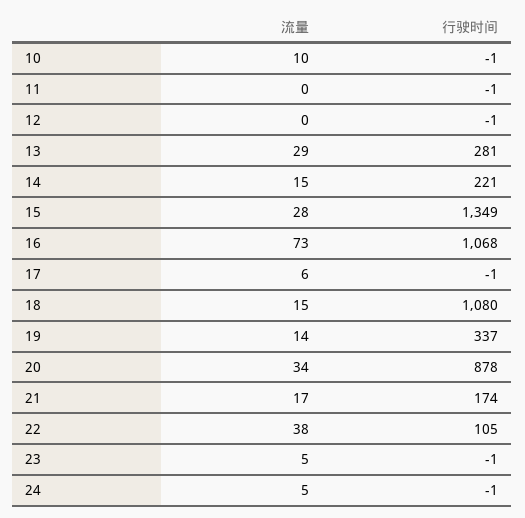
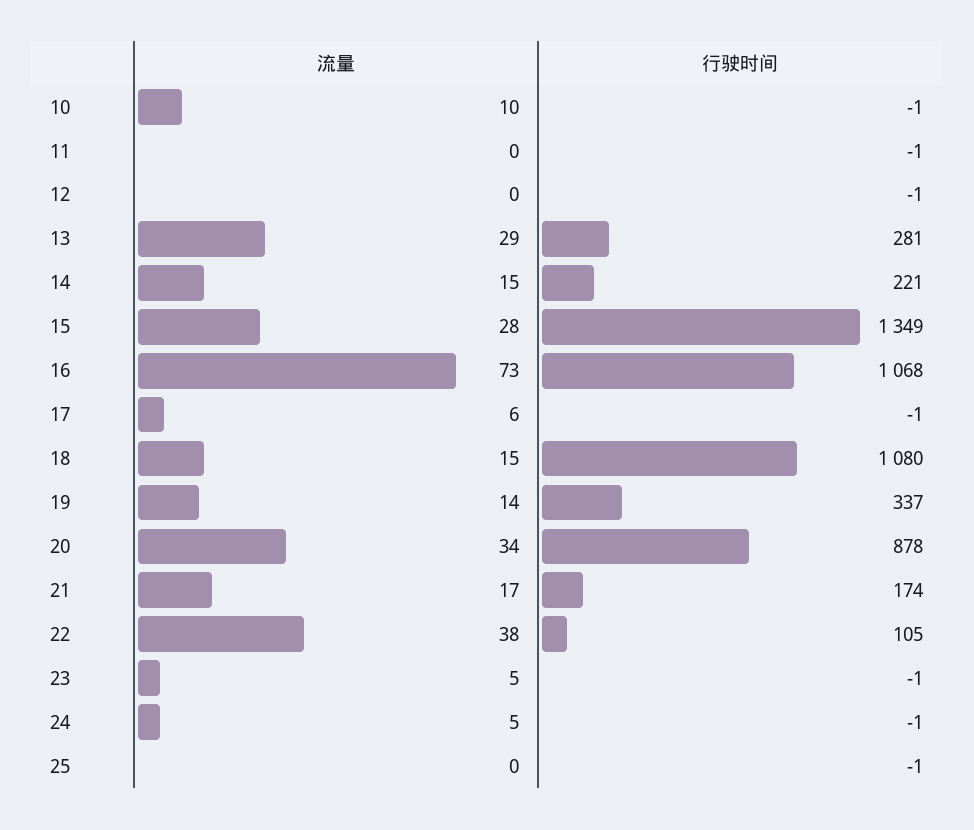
  {
    "流量": {
      "10": 10,
      "11": 0,
      "12": 0,
      "13": 29,
      "14": 15,
      "15": 28,
      "16": 73,
      "17": 6,
      "18": 15,
      "19": 14,
      "20": 34,
      "21": 17,
      "22": 38,
      "23": 5,
-     "24": 5
+     "24": 5,
+     "25": 0
    },
    "行驶时间": {
      "10": -1,
      "11": -1,
      "12": -1,
      "13": 281,
      "14": 221,
      "15": 1349,
      "16": 1068,
      "17": -1,
      "18": 1080,
      "19": 337,
      "20": 878,
      "21": 174,
      "22": 105,
      "23": -1,
-     "24": -1
+     "24": -1,
+     "25": -1
    }
  }

